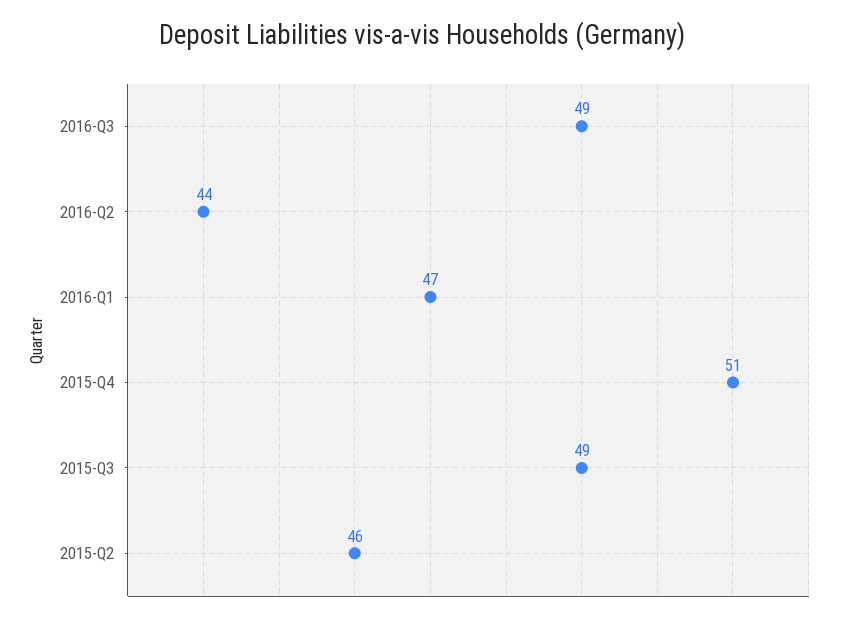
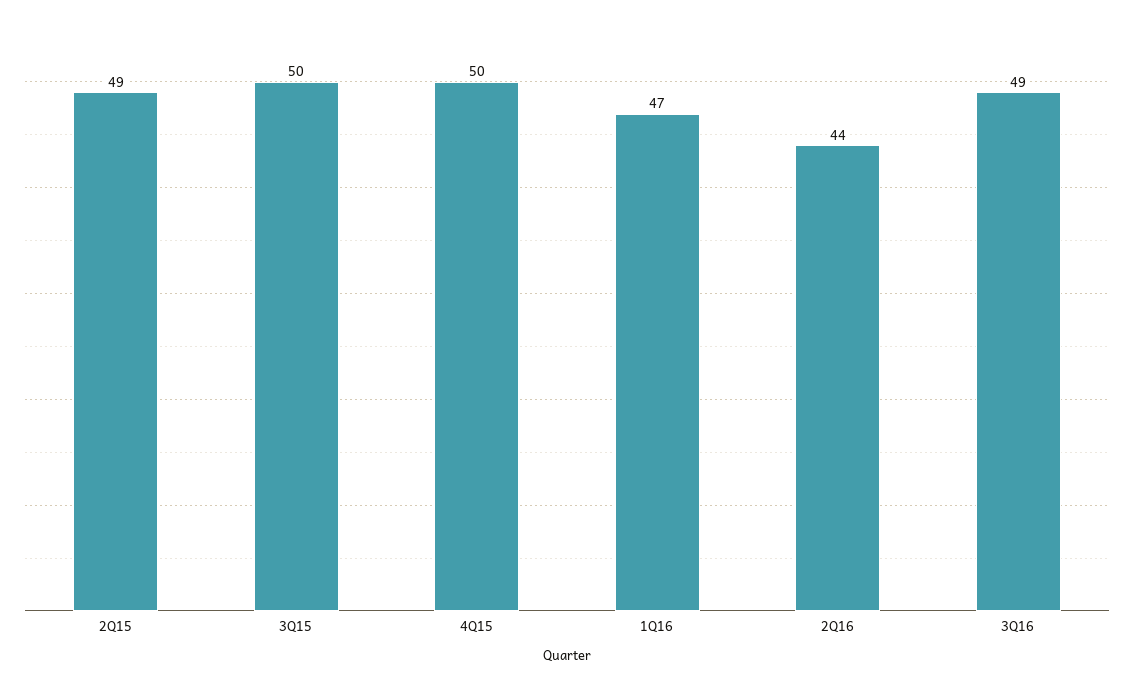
  {
    "2016-Q3": 49,
    "2016-Q2": 44,
    "2016-Q1": 47,
-   "2015-Q4": 51,
+   "2015-Q4": 50,
-   "2015-Q3": 49,
+   "2015-Q3": 50,
-   "2015-Q2": 46
+   "2015-Q2": 49
  }

